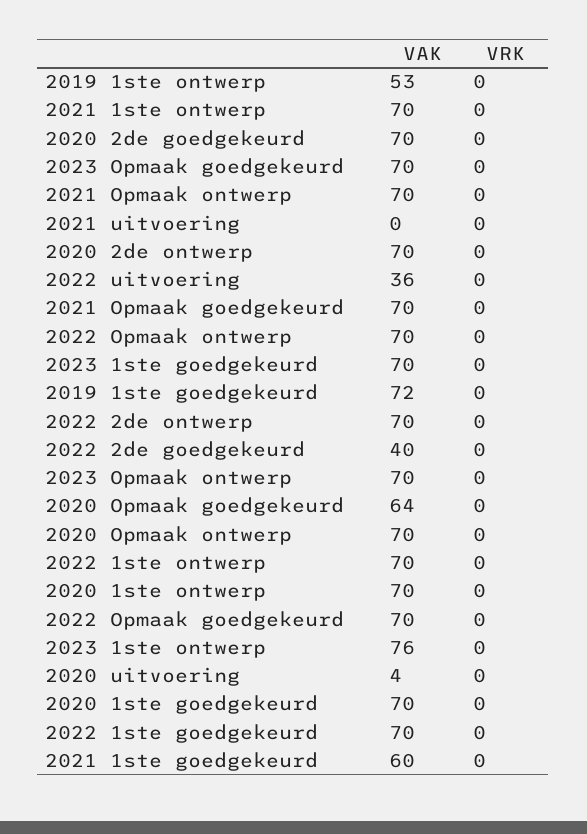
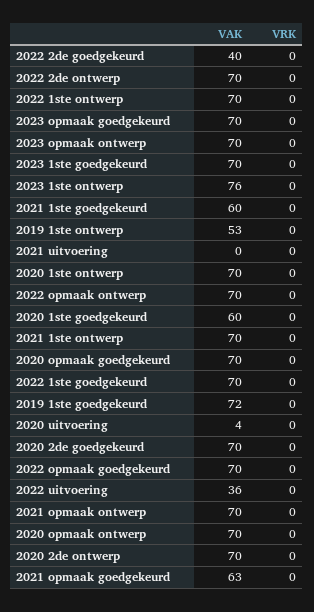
  {
    "VAK": {
      "2019 1ste ontwerp": 53,
      "2021 1ste ontwerp": 70,
      "2020 2de goedgekeurd": 70,
      "2023 Opmaak goedgekeurd": 70,
      "2021 Opmaak ontwerp": 70,
      "2021 uitvoering": 0,
      "2020 2de ontwerp": 70,
      "2022 uitvoering": 36,
-     "2021 Opmaak goedgekeurd": 70,
+     "2021 Opmaak goedgekeurd": 63,
      "2022 Opmaak ontwerp": 70,
      "2023 1ste goedgekeurd": 70,
      "2019 1ste goedgekeurd": 72,
      "2022 2de ontwerp": 70,
      "2022 2de goedgekeurd": 40,
      "2023 Opmaak ontwerp": 70,
-     "2020 Opmaak goedgekeurd": 64,
+     "2020 Opmaak goedgekeurd": 70,
      "2020 Opmaak ontwerp": 70,
      "2022 1ste ontwerp": 70,
      "2020 1ste ontwerp": 70,
      "2022 Opmaak goedgekeurd": 70,
      "2023 1ste ontwerp": 76,
      "2020 uitvoering": 4,
-     "2020 1ste goedgekeurd": 70,
+     "2020 1ste goedgekeurd": 60,
      "2022 1ste goedgekeurd": 70,
      "2021 1ste goedgekeurd": 60
    },
    "VRK": {
      "2019 1ste ontwerp": 0,
      "2021 1ste ontwerp": 0,
      "2020 2de goedgekeurd": 0,
      "2023 Opmaak goedgekeurd": 0,
      "2021 Opmaak ontwerp": 0,
      "2021 uitvoering": 0,
      "2020 2de ontwerp": 0,
      "2022 uitvoering": 0,
      "2021 Opmaak goedgekeurd": 0,
      "2022 Opmaak ontwerp": 0,
      "2023 1ste goedgekeurd": 0,
      "2019 1ste goedgekeurd": 0,
      "2022 2de ontwerp": 0,
      "2022 2de goedgekeurd": 0,
      "2023 Opmaak ontwerp": 0,
      "2020 Opmaak goedgekeurd": 0,
      "2020 Opmaak ontwerp": 0,
      "2022 1ste ontwerp": 0,
      "2020 1ste ontwerp": 0,
      "2022 Opmaak goedgekeurd": 0,
      "2023 1ste ontwerp": 0,
      "2020 uitvoering": 0,
      "2020 1ste goedgekeurd": 0,
      "2022 1ste goedgekeurd": 0,
      "2021 1ste goedgekeurd": 0
    }
  }

